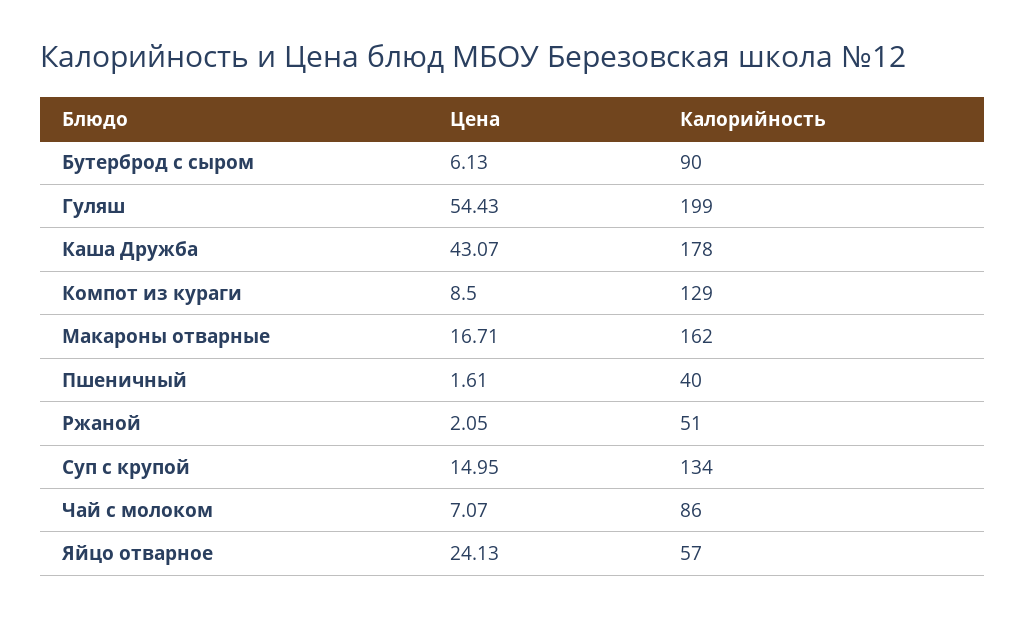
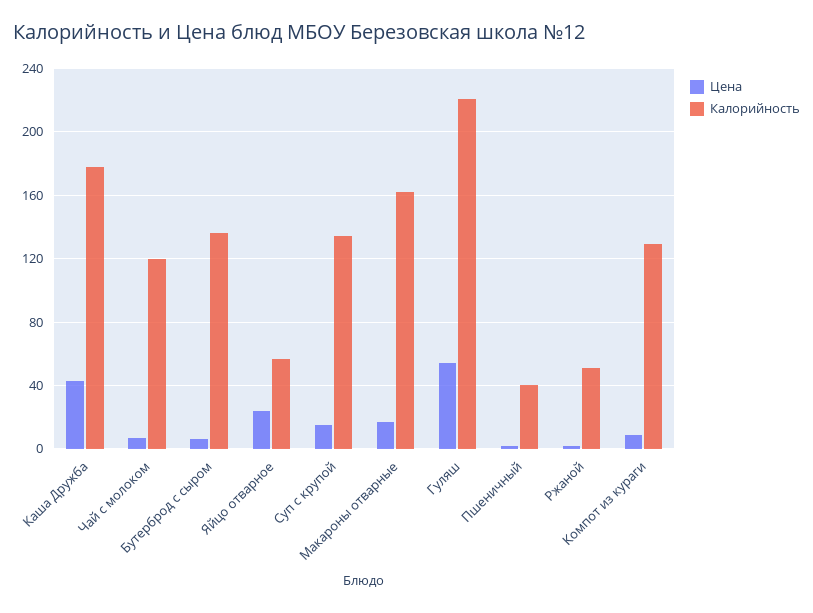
  {
    "Цена": {
      "Бутерброд с сыром": 6.13,
      "Гуляш": 54.43,
      "Каша Дружба": 43.07,
      "Компот из кураги": 8.5,
      "Макароны отварные": 16.71,
      "Пшеничный": 1.61,
      "Ржаной": 2.05,
      "Суп с крупой": 14.95,
      "Чай с молоком": 7.07,
      "Яйцо отварное": 24.13
    },
    "Калорийность": {
-     "Бутерброд с сыром": 90,
+     "Бутерброд с сыром": 135,
-     "Гуляш": 199,
+     "Гуляш": 220,
      "Каша Дружба": 178,
      "Компот из кураги": 129,
      "Макароны отварные": 162,
      "Пшеничный": 40,
      "Ржаной": 51,
      "Суп с крупой": 134,
-     "Чай с молоком": 86,
+     "Чай с молоком": 120,
      "Яйцо отварное": 57
    }
  }

